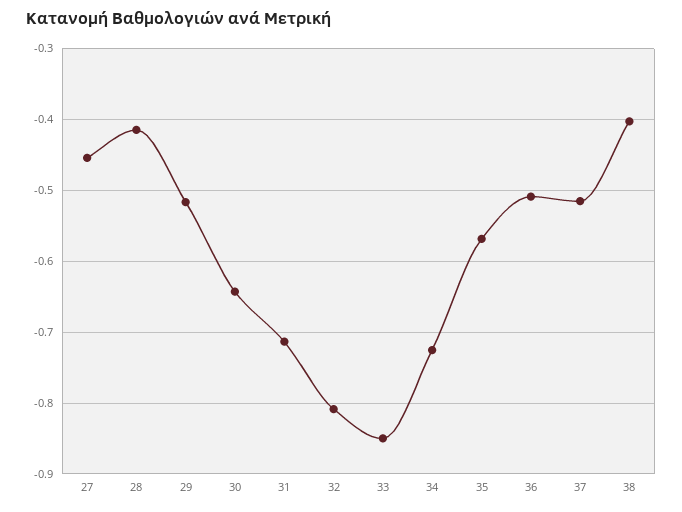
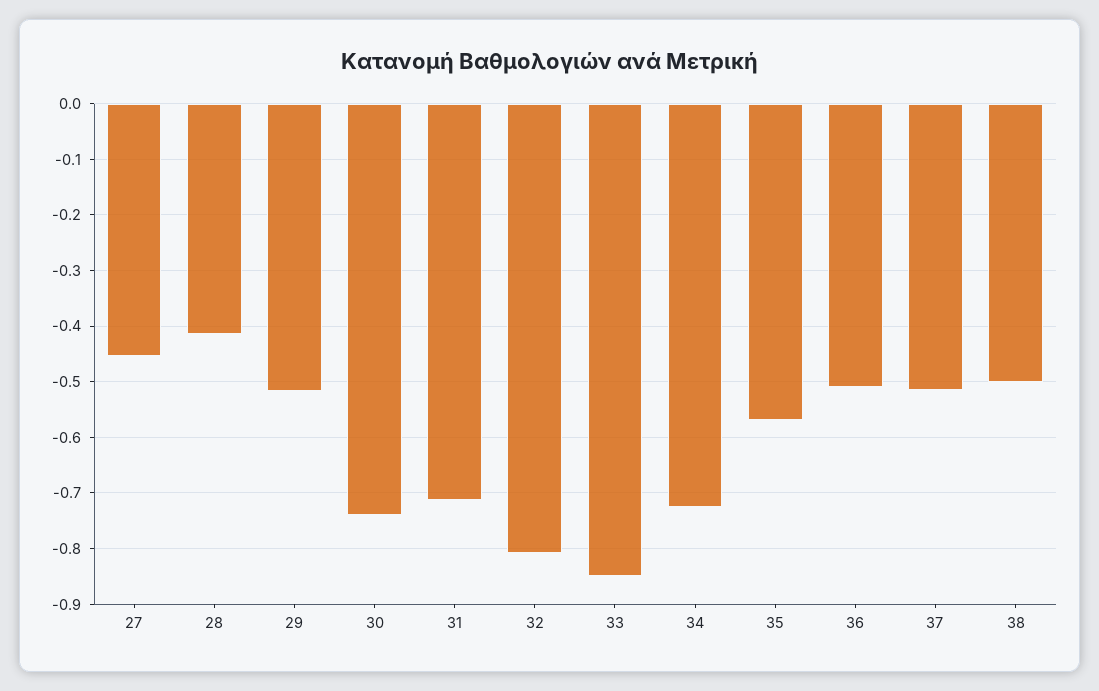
  {
    "27": -0.45,
    "28": -0.41,
    "29": -0.52,
-   "30": -0.64,
+   "30": -0.74,
    "31": -0.71,
    "32": -0.81,
    "33": -0.85,
    "34": -0.73,
    "35": -0.57,
    "36": -0.51,
    "37": -0.52,
-   "38": -0.4
+   "38": -0.5
  }

